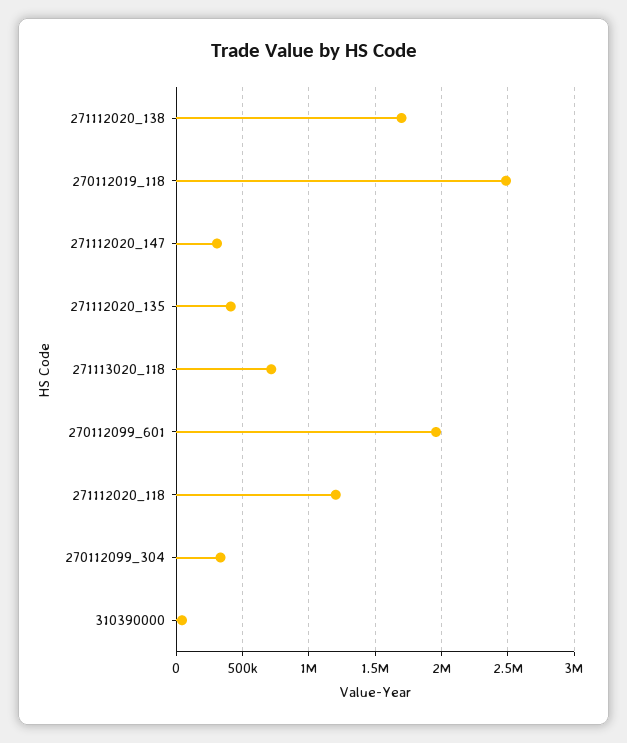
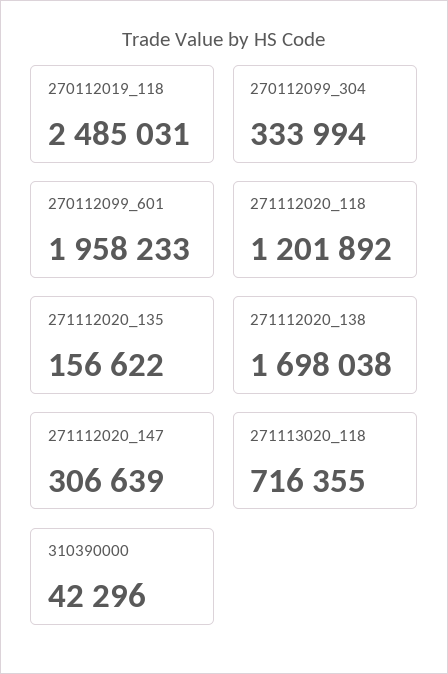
  {
    "271112020_138": 1698038,
    "270112019_118": 2485031,
    "271112020_147": 306639,
-   "271112020_135": 400000,
+   "271112020_135": 156622,
    "271113020_118": 716355,
    "270112099_601": 1958233,
    "271112020_118": 1201892,
    "270112099_304": 333994,
    "310390000": 42296
  }

